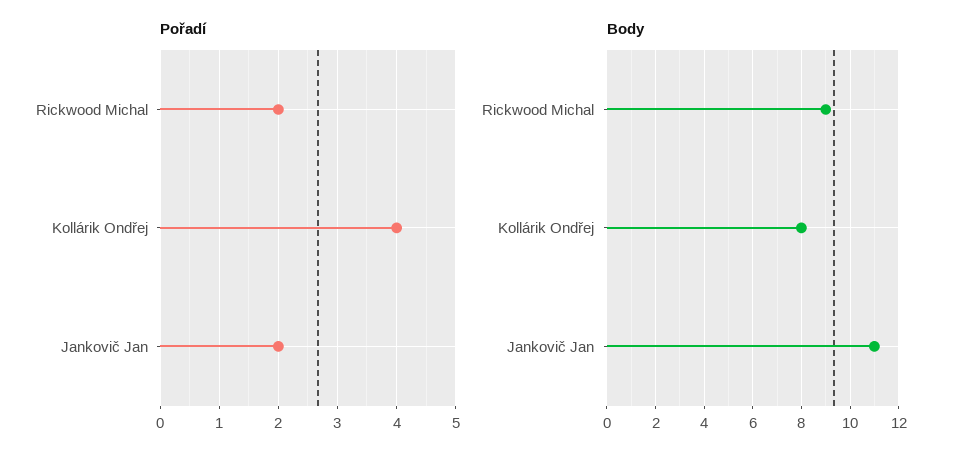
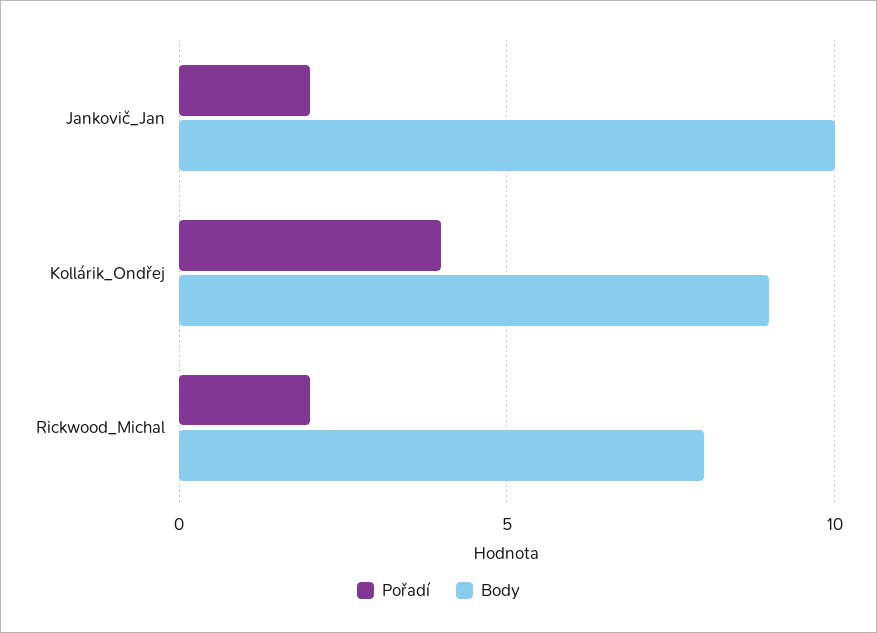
  {
    "Pořadí": {
      "Rickwood Michal": 2,
      "Kollárik Ondřej": 4,
      "Jankovič Jan": 2
    },
    "Body": {
-     "Rickwood Michal": 9,
+     "Rickwood Michal": 8,
-     "Kollárik Ondřej": 8,
+     "Kollárik Ondřej": 9,
-     "Jankovič Jan": 11
+     "Jankovič Jan": 10
    }
  }

